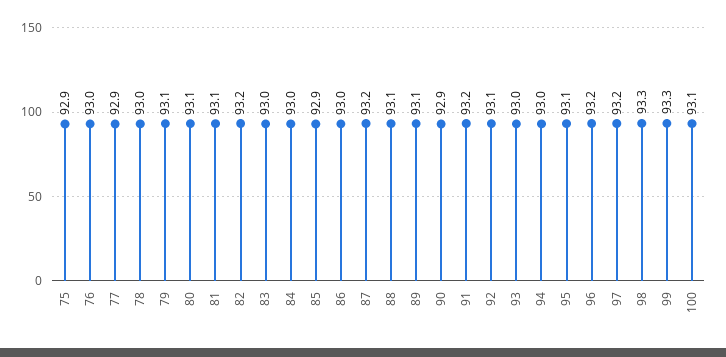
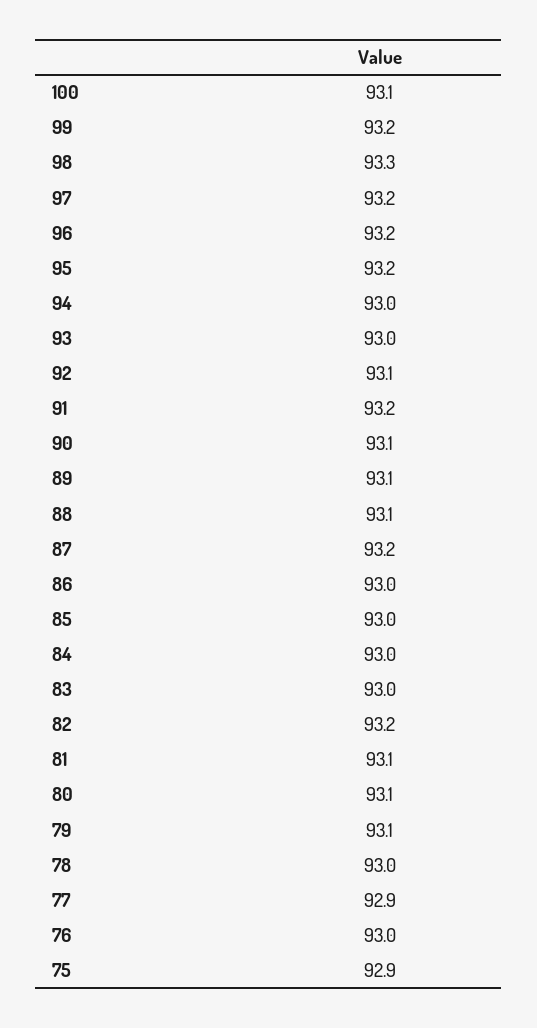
  {
    "75": 92.9,
    "76": 93,
    "77": 92.9,
    "78": 93,
    "79": 93.1,
    "80": 93.1,
    "81": 93.1,
    "82": 93.2,
    "83": 93,
    "84": 93,
-   "85": 92.9,
+   "85": 93,
    "86": 93,
    "87": 93.2,
    "88": 93.1,
    "89": 93.1,
-   "90": 92.9,
+   "90": 93.1,
    "91": 93.2,
    "92": 93.1,
    "93": 93,
    "94": 93,
-   "95": 93.1,
+   "95": 93.2,
    "96": 93.2,
    "97": 93.2,
    "98": 93.3,
-   "99": 93.3,
+   "99": 93.2,
    "100": 93.1
  }

